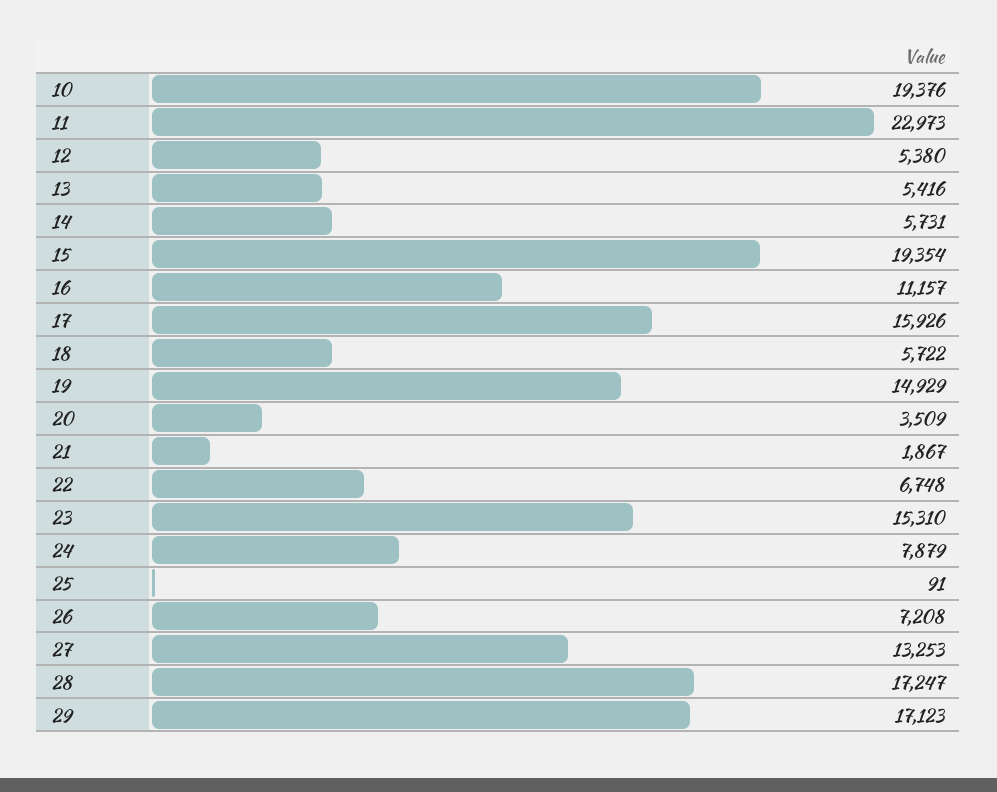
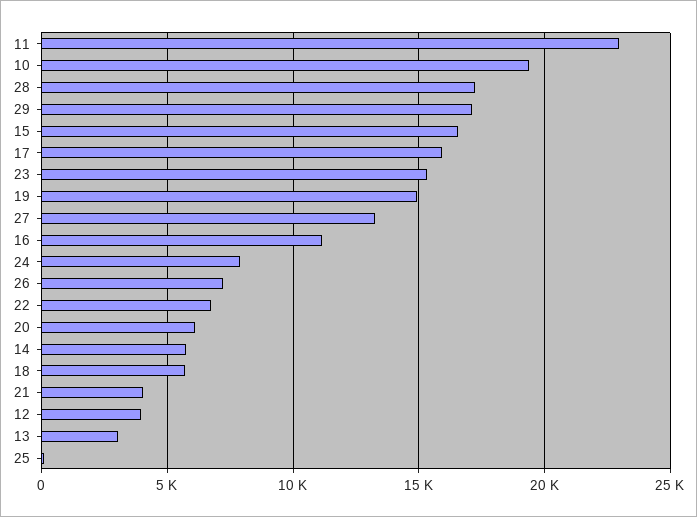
  {
    "10": 19376,
    "11": 22973,
-   "12": 5380,
+   "12": 4000,
-   "13": 5416,
+   "13": 3000,
    "14": 5731,
-   "15": 19354,
+   "15": 16500,
    "16": 11157,
    "17": 15926,
    "18": 5722,
    "19": 14929,
-   "20": 3509,
+   "20": 6000,
-   "21": 1867,
+   "21": 4000,
    "22": 6748,
    "23": 15310,
    "24": 7879,
    "25": 91,
    "26": 7208,
    "27": 13253,
    "28": 17247,
    "29": 17123
  }

